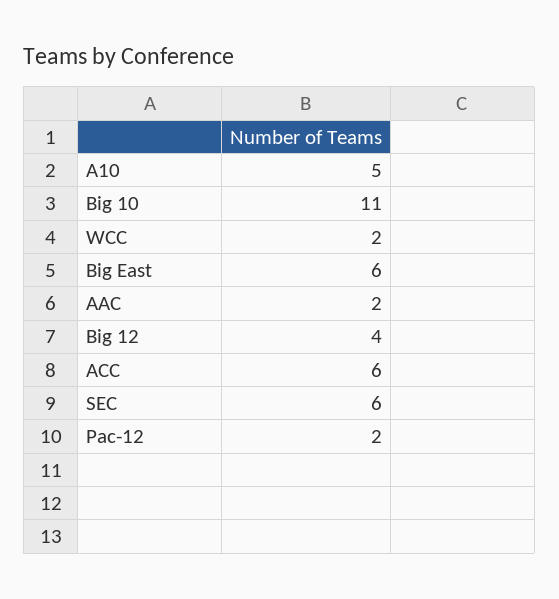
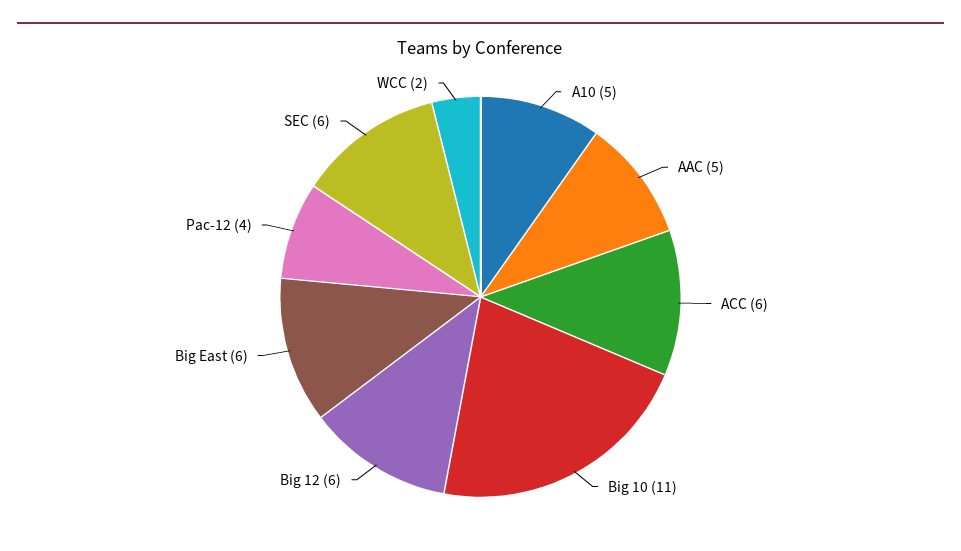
  {
    "A10": 5,
    "Big 10": 11,
    "WCC": 2,
    "Big East": 6,
-   "AAC": 2,
+   "AAC": 5,
-   "Big 12": 4,
+   "Big 12": 6,
    "ACC": 6,
    "SEC": 6,
-   "Pac-12": 2
+   "Pac-12": 4
  }

